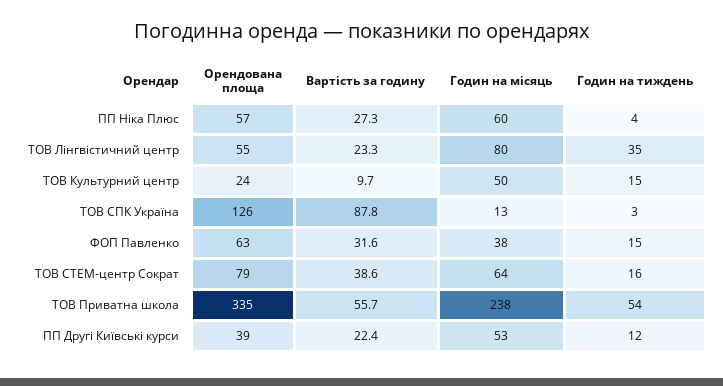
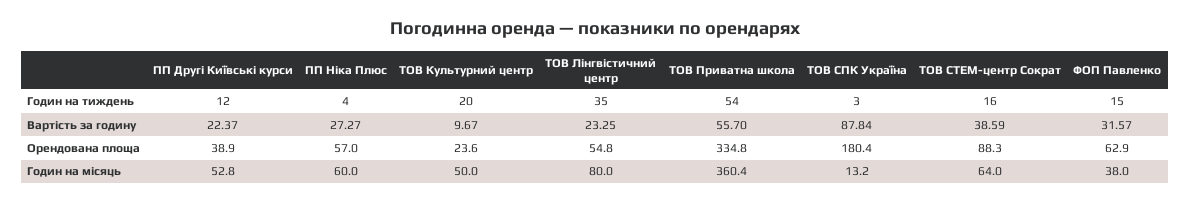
  {
    "Орендована площа": {
      "ПП Ніка Плюс": 57,
      "ТОВ Лінгвістичний центр": 54.8,
      "ТОВ Культурний центр": 23.6,
-     "ТОВ СПК Україна": 126,
+     "ТОВ СПК Україна": 180.4,
      "ФОП Павленко": 62.9,
-     "ТОВ СТЕМ-центр Сократ": 79,
+     "ТОВ СТЕМ-центр Сократ": 88.3,
      "ТОВ Приватна школа": 334.8,
      "ПП Другі Київські курси": 38.9
    },
    "Вартість за годину": {
      "ПП Ніка Плюс": 27.27,
      "ТОВ Лінгвістичний центр": 23.25,
      "ТОВ Культурний центр": 9.67,
      "ТОВ СПК Україна": 87.84,
      "ФОП Павленко": 31.57,
      "ТОВ СТЕМ-центр Сократ": 38.59,
      "ТОВ Приватна школа": 55.7,
      "ПП Другі Київські курси": 22.37
    },
    "Годин на місяць": {
      "ПП Ніка Плюс": 60,
      "ТОВ Лінгвістичний центр": 80,
      "ТОВ Культурний центр": 50,
      "ТОВ СПК Україна": 13.2,
      "ФОП Павленко": 38,
      "ТОВ СТЕМ-центр Сократ": 64,
-     "ТОВ Приватна школа": 238,
+     "ТОВ Приватна школа": 360.4,
      "ПП Другі Київські курси": 52.8
    },
    "Годин на тиждень": {
      "ПП Ніка Плюс": 4,
      "ТОВ Лінгвістичний центр": 35,
-     "ТОВ Культурний центр": 15,
+     "ТОВ Культурний центр": 20,
      "ТОВ СПК Україна": 3,
      "ФОП Павленко": 15,
      "ТОВ СТЕМ-центр Сократ": 16,
      "ТОВ Приватна школа": 54,
      "ПП Другі Київські курси": 12
    }
  }

